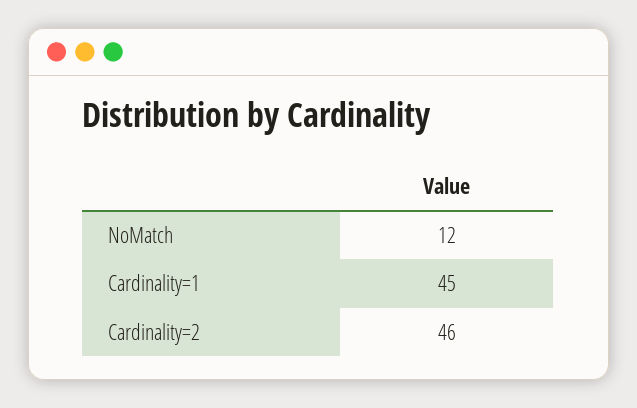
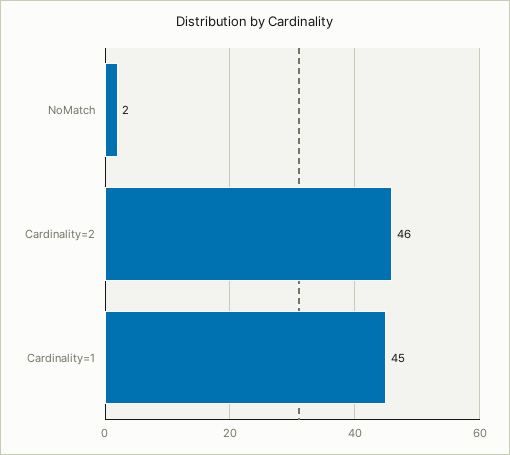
  {
-   "NoMatch": 12,
+   "NoMatch": 2,
    "Cardinality=1": 45,
    "Cardinality=2": 46
  }

